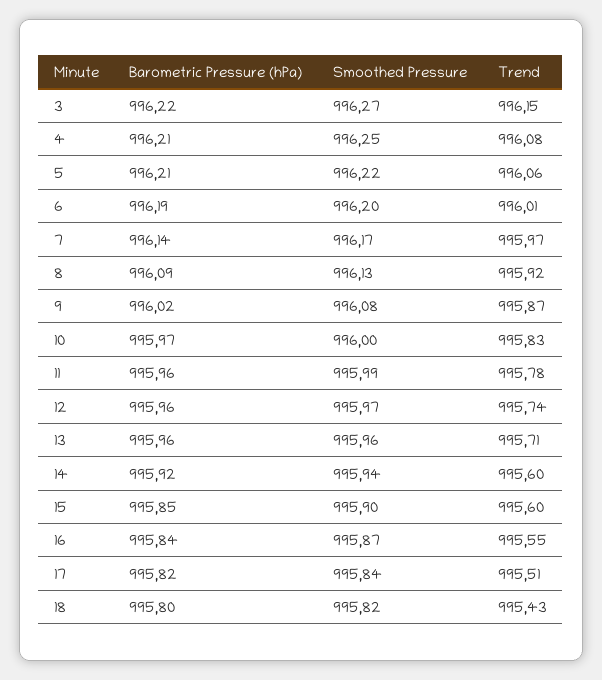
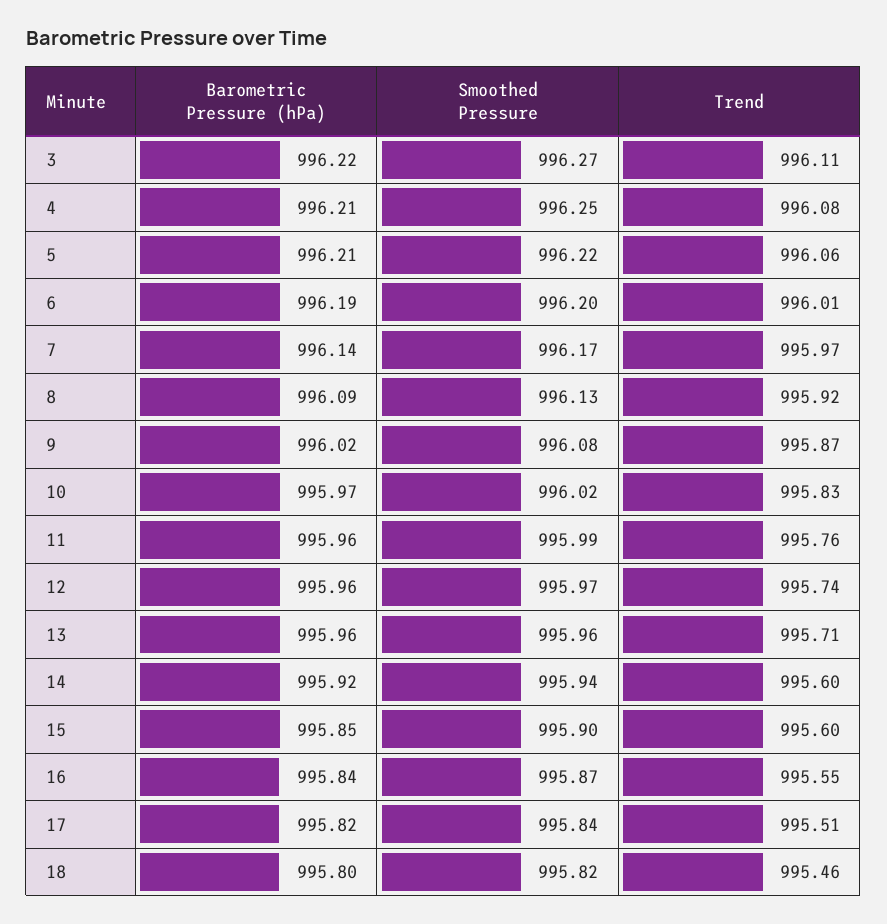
  {
    "Barometric Pressure (hPa)": {
      "3": 996.22,
      "4": 996.21,
      "5": 996.21,
      "6": 996.19,
      "7": 996.14,
      "8": 996.09,
      "9": 996.02,
      "10": 995.97,
      "11": 995.96,
      "12": 995.96,
      "13": 995.96,
      "14": 995.92,
      "15": 995.85,
      "16": 995.84,
      "17": 995.82,
      "18": 995.8
    },
    "Smoothed Pressure": {
      "3": 996.27,
      "4": 996.25,
      "5": 996.22,
      "6": 996.2,
      "7": 996.17,
      "8": 996.13,
      "9": 996.08,
-     "10": 996,
+     "10": 996.02,
      "11": 995.99,
      "12": 995.97,
      "13": 995.96,
      "14": 995.94,
      "15": 995.9,
      "16": 995.87,
      "17": 995.84,
      "18": 995.82
    },
    "Trend": {
-     "3": 996.15,
+     "3": 996.11,
      "4": 996.08,
      "5": 996.06,
      "6": 996.01,
      "7": 995.97,
      "8": 995.92,
      "9": 995.87,
      "10": 995.83,
-     "11": 995.78,
+     "11": 995.76,
      "12": 995.74,
      "13": 995.71,
      "14": 995.6,
      "15": 995.6,
      "16": 995.55,
      "17": 995.51,
-     "18": 995.43
+     "18": 995.46
    }
  }

